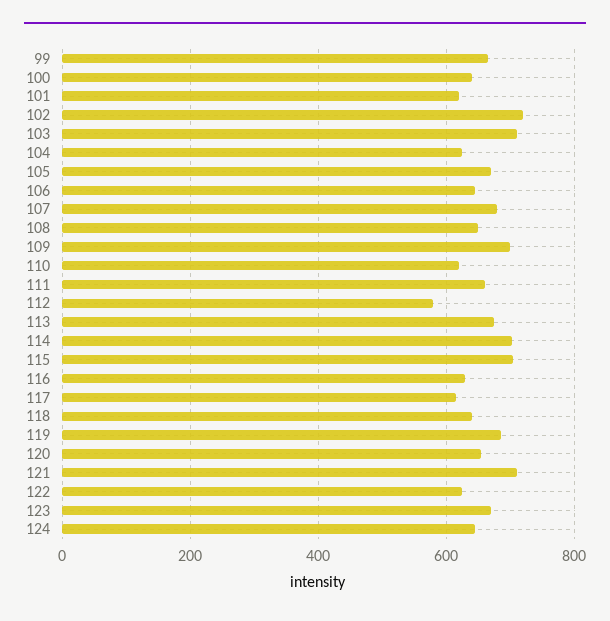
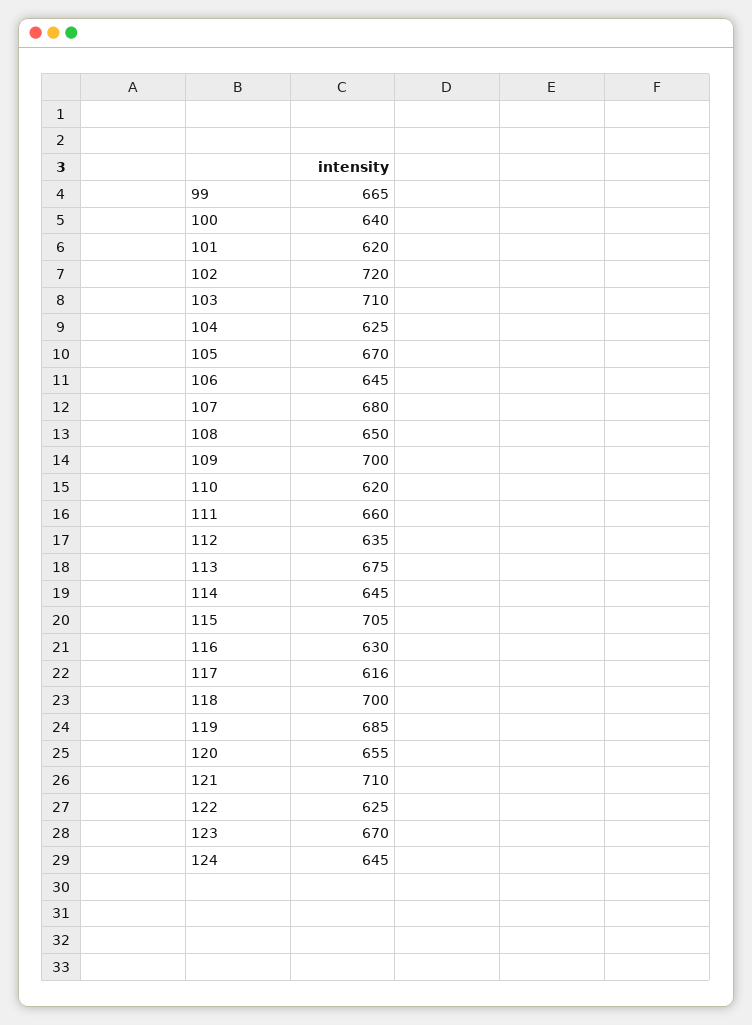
  {
    "99": 665,
    "100": 640,
    "101": 620,
    "102": 720,
    "103": 710,
    "104": 625,
    "105": 670,
    "106": 645,
    "107": 680,
    "108": 650,
    "109": 700,
    "110": 620,
    "111": 660,
-   "112": 580,
+   "112": 635,
    "113": 675,
-   "114": 700,
+   "114": 645,
    "115": 705,
    "116": 630,
    "117": 616,
-   "118": 640,
+   "118": 700,
    "119": 685,
    "120": 655,
    "121": 710,
    "122": 625,
    "123": 670,
    "124": 645
  }

